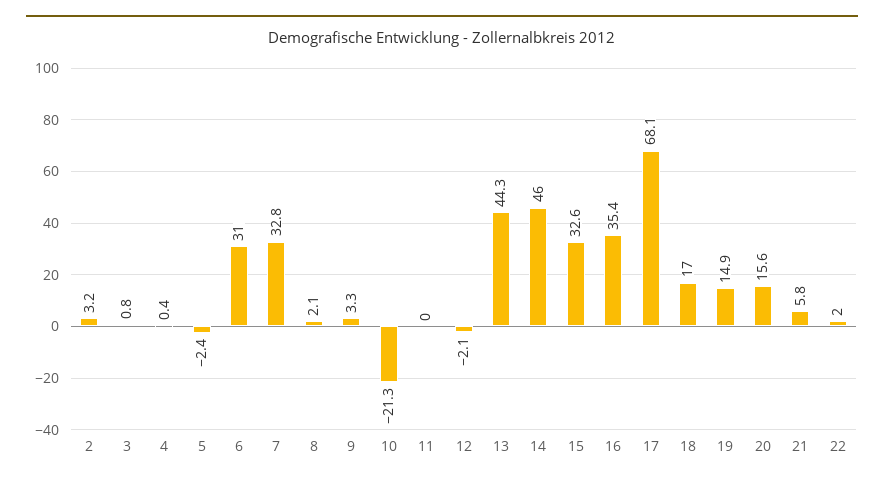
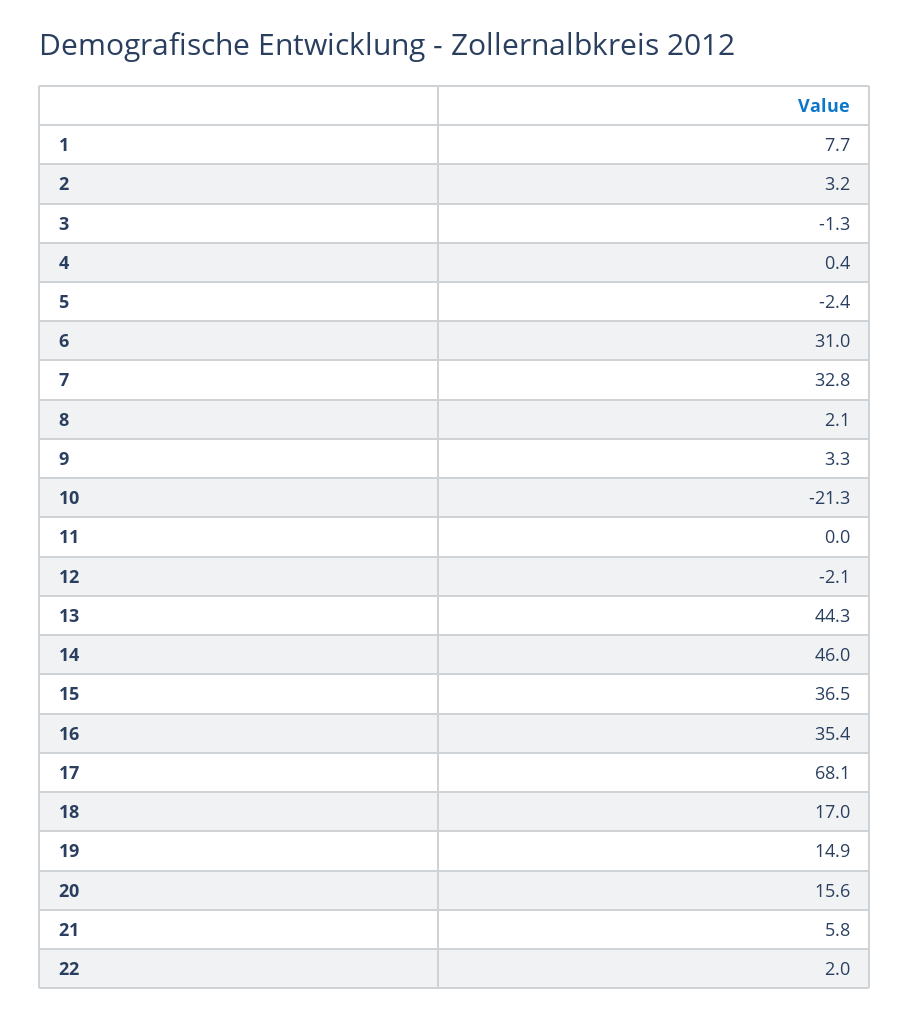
  {
    "2": 3.2,
-   "3": 0.8,
+   "3": -1.3,
    "4": 0.4,
    "5": -2.4,
    "6": 31,
    "7": 32.8,
    "8": 2.1,
    "9": 3.3,
    "10": -21.3,
    "11": 0,
    "12": -2.1,
    "13": 44.3,
    "14": 46,
-   "15": 32.6,
+   "15": 36.5,
    "16": 35.4,
    "17": 68.1,
    "18": 17,
    "19": 14.9,
    "20": 15.6,
    "21": 5.8,
-   "22": 2
+   "22": 2,
+   "1": 7.7
  }

